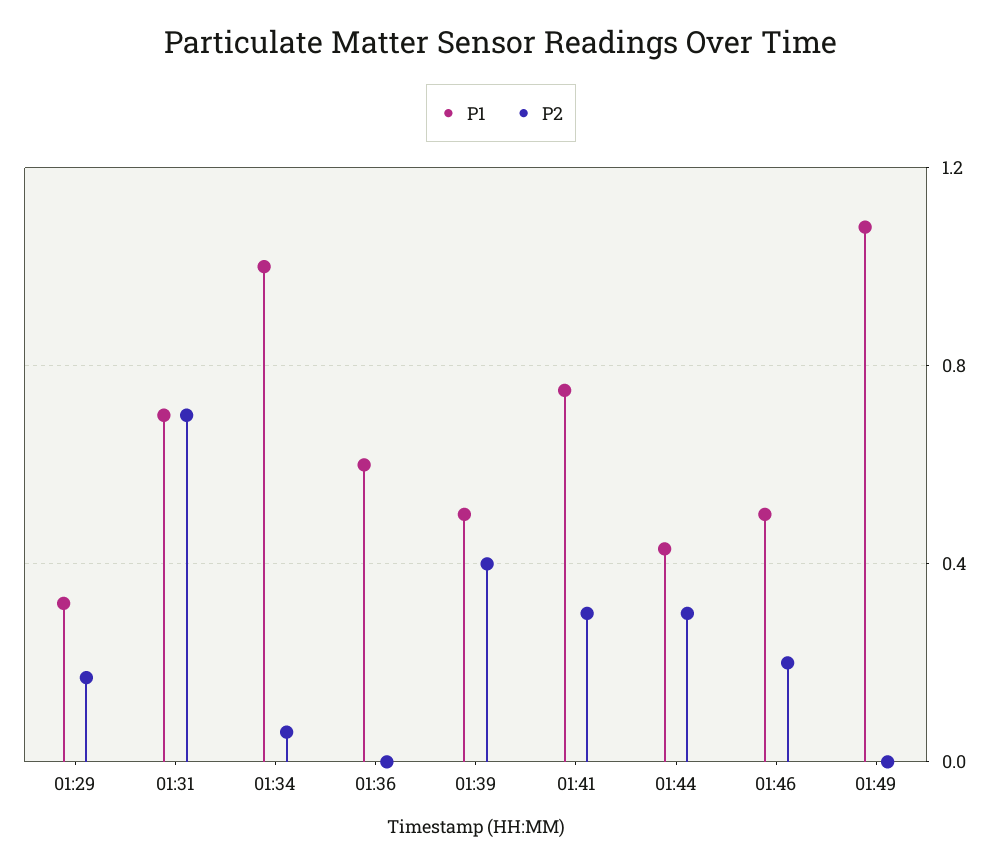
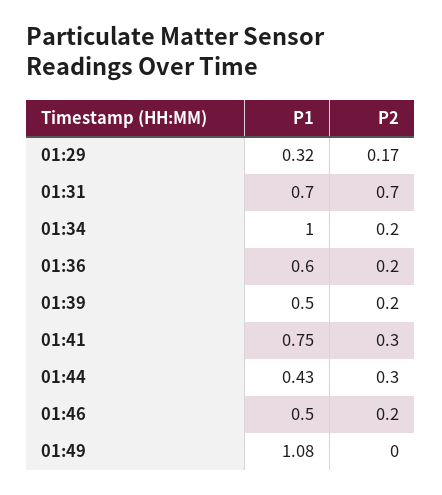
  {
    "P1": {
      "01:29": 0.32,
      "01:31": 0.7,
      "01:34": 1,
      "01:36": 0.6,
      "01:39": 0.5,
      "01:41": 0.75,
      "01:44": 0.43,
      "01:46": 0.5,
      "01:49": 1.08
    },
    "P2": {
      "01:29": 0.17,
      "01:31": 0.7,
-     "01:34": 0.05,
+     "01:34": 0.2,
-     "01:36": 0,
+     "01:36": 0.2,
-     "01:39": 0.4,
+     "01:39": 0.2,
      "01:41": 0.3,
      "01:44": 0.3,
      "01:46": 0.2,
      "01:49": 0
    }
  }

